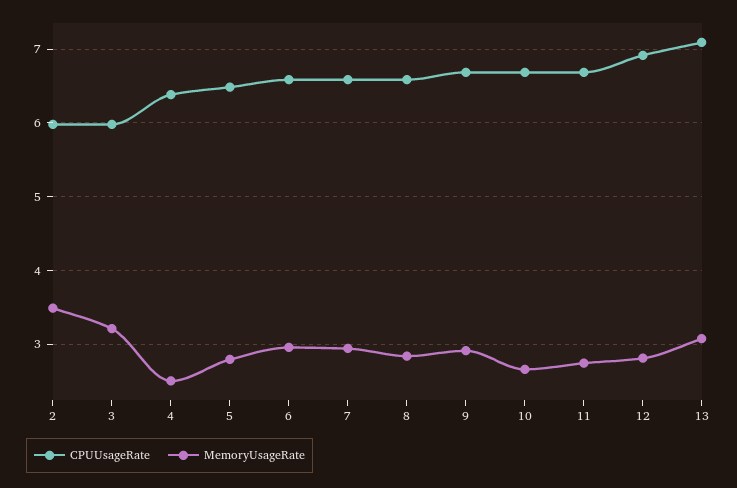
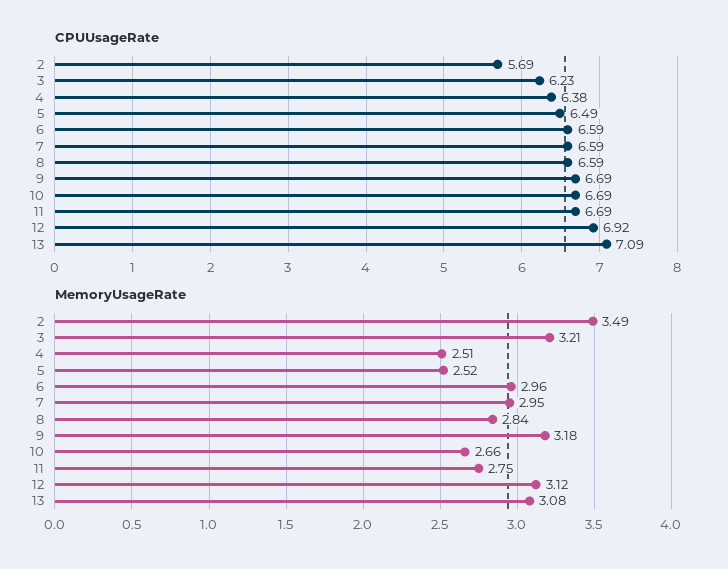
  {
    "CPUUsageRate": {
-     "2": 6,
+     "2": 5.69,
-     "3": 6,
+     "3": 6.23,
      "4": 6.38,
      "5": 6.49,
      "6": 6.59,
      "7": 6.59,
      "8": 6.59,
      "9": 6.69,
      "10": 6.69,
      "11": 6.69,
      "12": 6.92,
      "13": 7.09
    },
    "MemoryUsageRate": {
      "2": 3.49,
      "3": 3.21,
      "4": 2.51,
-     "5": 2.8,
+     "5": 2.52,
      "6": 2.96,
      "7": 2.95,
      "8": 2.84,
-     "9": 2.9,
+     "9": 3.18,
      "10": 2.66,
      "11": 2.75,
-     "12": 2.8,
+     "12": 3.12,
      "13": 3.08
    }
  }

